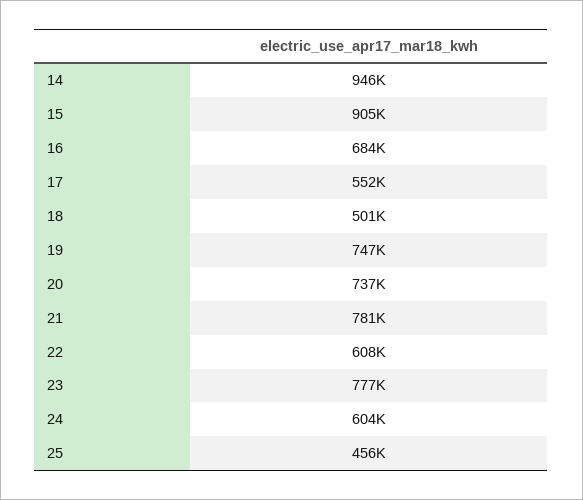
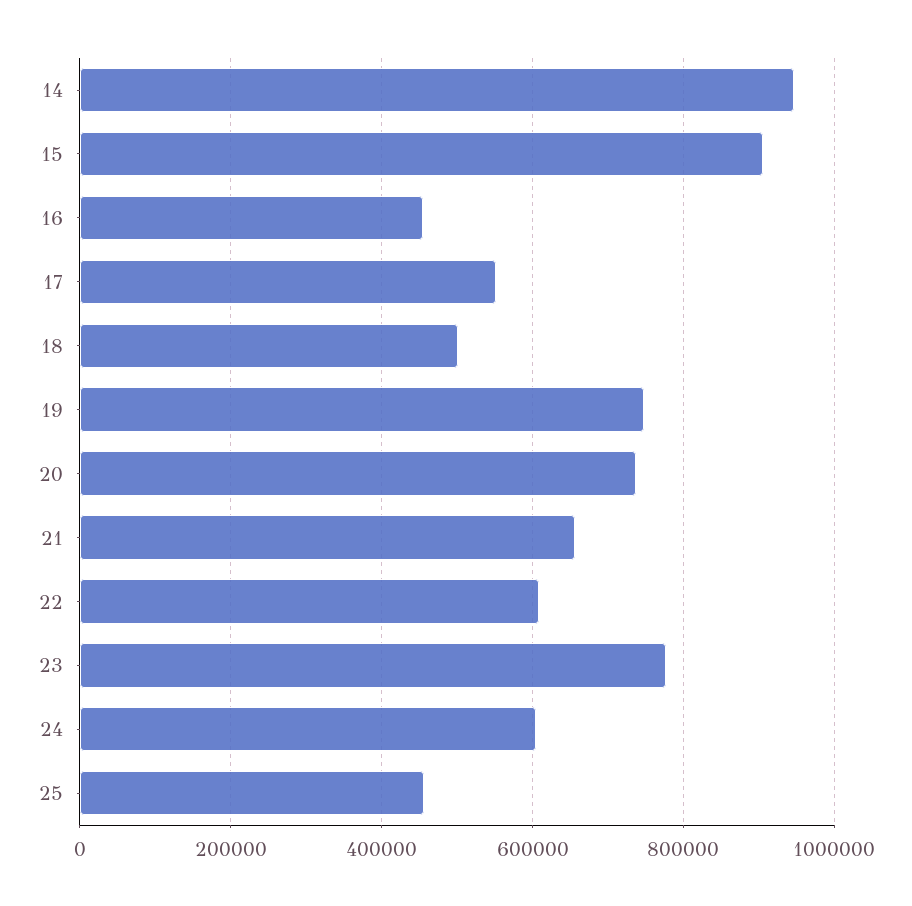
  {
    "14": 946000,
    "15": 905000,
-   "16": 684000,
+   "16": 460000,
    "17": 552000,
    "18": 501000,
    "19": 747000,
    "20": 737000,
-   "21": 781000,
+   "21": 660000,
    "22": 608000,
    "23": 777000,
    "24": 604000,
    "25": 456000
  }

